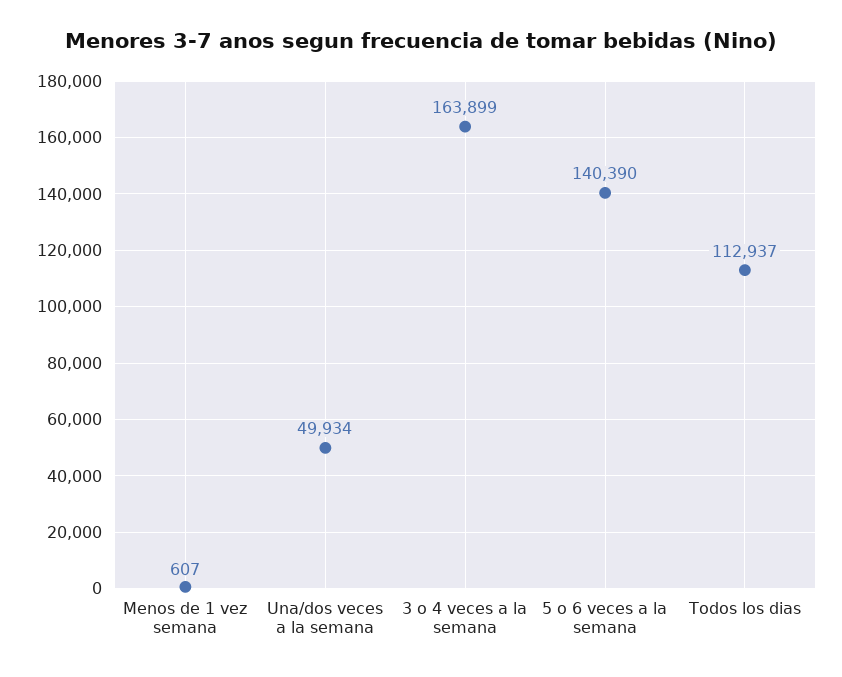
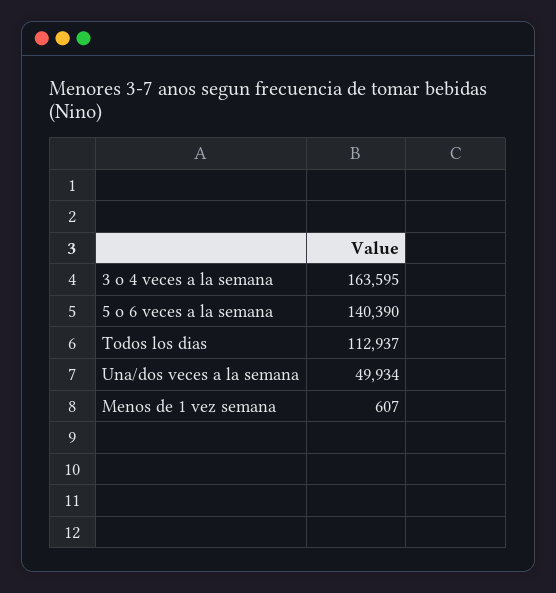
  {
    "Menos de 1 vez semana": 607,
    "Una/dos veces a la semana": 49934,
-   "3 o 4 veces a la semana": 163899,
+   "3 o 4 veces a la semana": 163595,
    "5 o 6 veces a la semana": 140390,
    "Todos los dias": 112937
  }

